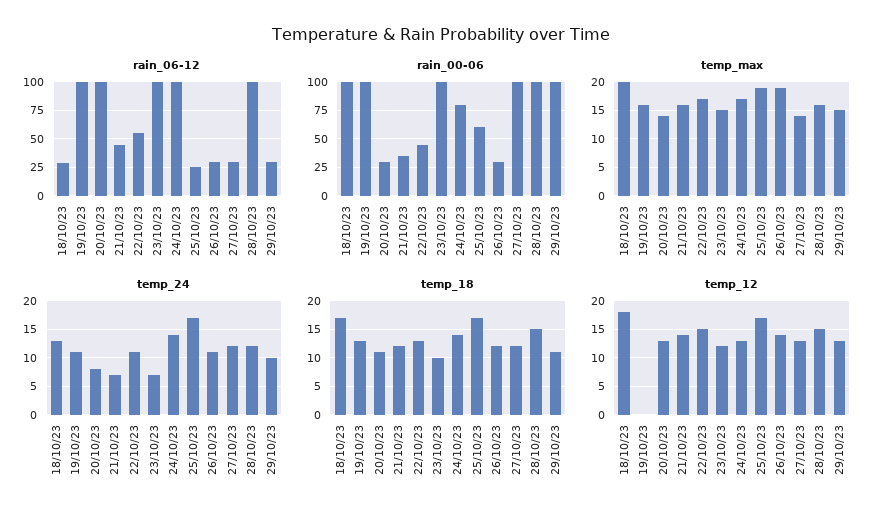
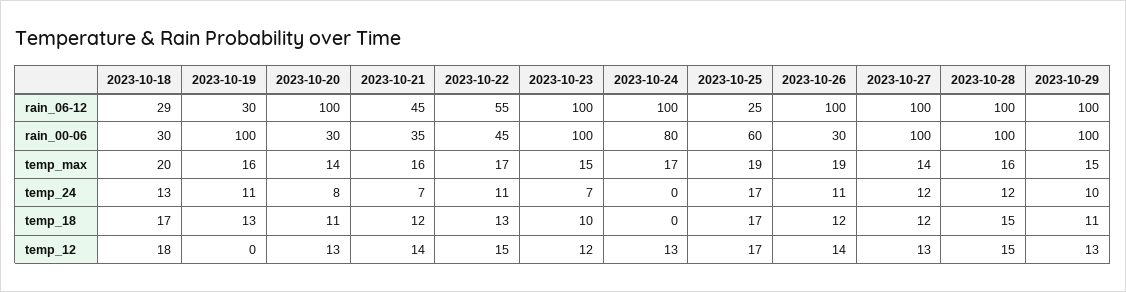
  {
    "rain_06-12": {
      "18/10/23": 29,
-     "19/10/23": 100,
+     "19/10/23": 30,
      "20/10/23": 100,
      "21/10/23": 45,
      "22/10/23": 55,
      "23/10/23": 100,
      "24/10/23": 100,
      "25/10/23": 25,
-     "26/10/23": 25,
+     "26/10/23": 100,
-     "27/10/23": 25,
+     "27/10/23": 100,
      "28/10/23": 100,
-     "29/10/23": 25
+     "29/10/23": 100
    },
    "rain_00-06": {
-     "18/10/23": 100,
+     "18/10/23": 30,
      "19/10/23": 100,
      "20/10/23": 30,
      "21/10/23": 35,
      "22/10/23": 45,
      "23/10/23": 100,
      "24/10/23": 80,
      "25/10/23": 60,
      "26/10/23": 30,
      "27/10/23": 100,
      "28/10/23": 100,
      "29/10/23": 100
    },
    "temp_max": {
      "18/10/23": 20,
      "19/10/23": 16,
      "20/10/23": 14,
      "21/10/23": 16,
      "22/10/23": 17,
      "23/10/23": 15,
      "24/10/23": 17,
      "25/10/23": 19,
      "26/10/23": 19,
      "27/10/23": 14,
      "28/10/23": 16,
      "29/10/23": 15
    },
    "temp_24": {
      "18/10/23": 13,
      "19/10/23": 11,
      "20/10/23": 8,
      "21/10/23": 7,
      "22/10/23": 11,
      "23/10/23": 7,
-     "24/10/23": 15,
+     "24/10/23": 0,
      "25/10/23": 17,
      "26/10/23": 11,
      "27/10/23": 12,
      "28/10/23": 12,
      "29/10/23": 10
    },
    "temp_18": {
      "18/10/23": 17,
      "19/10/23": 13,
      "20/10/23": 11,
      "21/10/23": 12,
      "22/10/23": 13,
      "23/10/23": 10,
-     "24/10/23": 15,
+     "24/10/23": 0,
      "25/10/23": 17,
      "26/10/23": 12,
      "27/10/23": 12,
      "28/10/23": 15,
      "29/10/23": 11
    },
    "temp_12": {
      "18/10/23": 18,
      "19/10/23": 0,
      "20/10/23": 13,
      "21/10/23": 14,
      "22/10/23": 15,
      "23/10/23": 12,
      "24/10/23": 13,
      "25/10/23": 17,
      "26/10/23": 14,
      "27/10/23": 13,
      "28/10/23": 15,
      "29/10/23": 13
    }
  }

